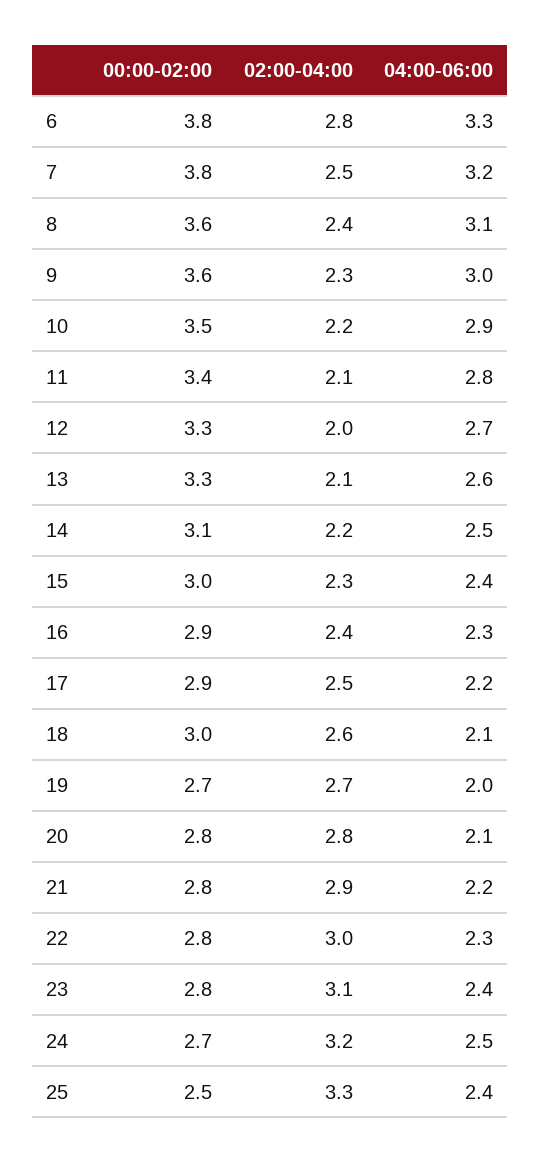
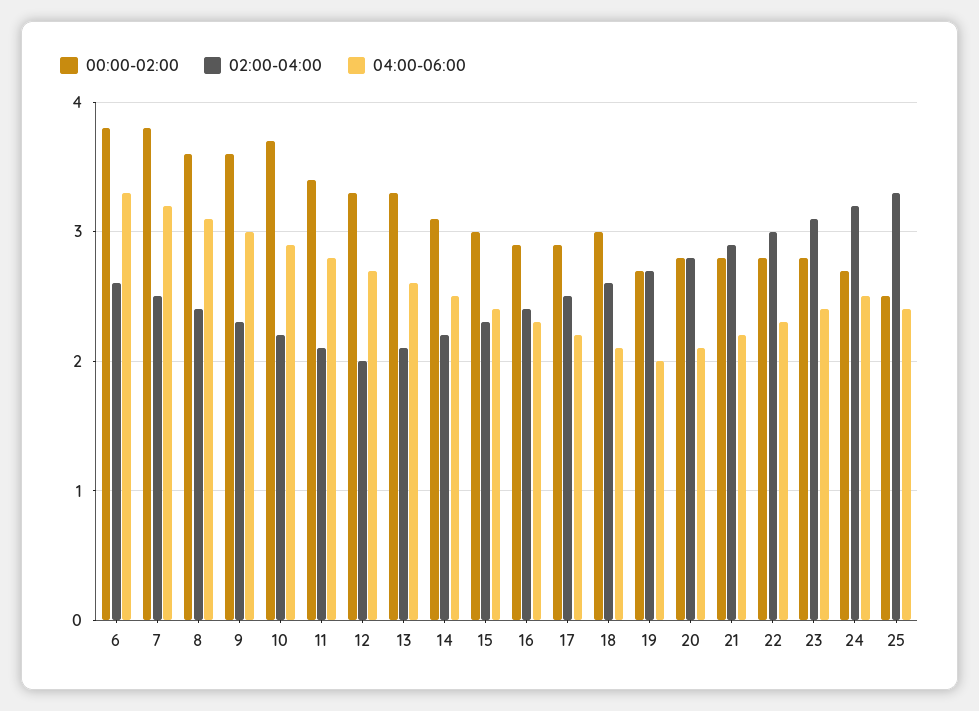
  {
    "00:00-02:00": {
      "6": 3.8,
      "7": 3.8,
      "8": 3.6,
      "9": 3.6,
-     "10": 3.5,
+     "10": 3.7,
      "11": 3.4,
      "12": 3.3,
      "13": 3.3,
      "14": 3.1,
      "15": 3,
      "16": 2.9,
      "17": 2.9,
      "18": 3,
      "19": 2.7,
      "20": 2.8,
      "21": 2.8,
      "22": 2.8,
      "23": 2.8,
      "24": 2.7,
      "25": 2.5
    },
    "02:00-04:00": {
-     "6": 2.8,
+     "6": 2.6,
      "7": 2.5,
      "8": 2.4,
      "9": 2.3,
      "10": 2.2,
      "11": 2.1,
      "12": 2,
      "13": 2.1,
      "14": 2.2,
      "15": 2.3,
      "16": 2.4,
      "17": 2.5,
      "18": 2.6,
      "19": 2.7,
      "20": 2.8,
      "21": 2.9,
      "22": 3,
      "23": 3.1,
      "24": 3.2,
      "25": 3.3
    },
    "04:00-06:00": {
      "6": 3.3,
      "7": 3.2,
      "8": 3.1,
      "9": 3,
      "10": 2.9,
      "11": 2.8,
      "12": 2.7,
      "13": 2.6,
      "14": 2.5,
      "15": 2.4,
      "16": 2.3,
      "17": 2.2,
      "18": 2.1,
      "19": 2,
      "20": 2.1,
      "21": 2.2,
      "22": 2.3,
      "23": 2.4,
      "24": 2.5,
      "25": 2.4
    }
  }

